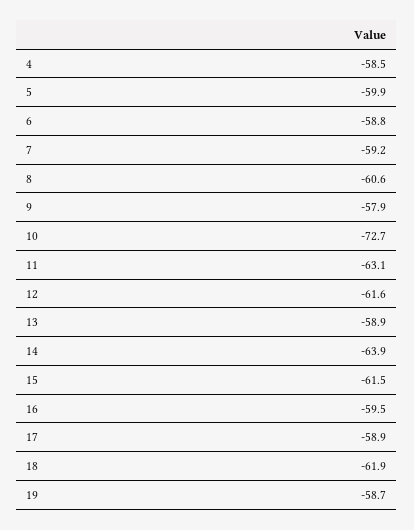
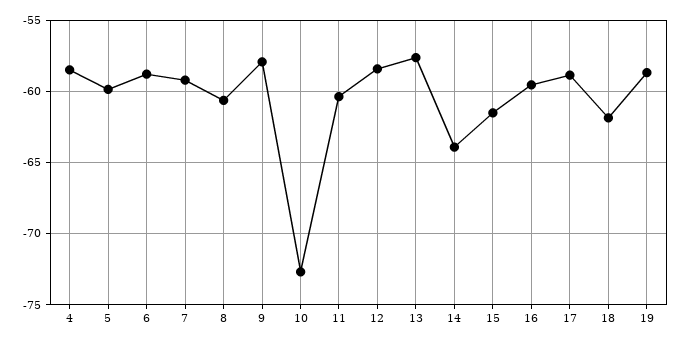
  {
    "4": -58.5,
    "5": -59.9,
    "6": -58.8,
    "7": -59.2,
    "8": -60.6,
    "9": -57.9,
    "10": -72.7,
-   "11": -63.1,
+   "11": -60.5,
-   "12": -61.6,
+   "12": -58.5,
-   "13": -58.9,
+   "13": -57.5,
    "14": -63.9,
    "15": -61.5,
    "16": -59.5,
    "17": -58.9,
    "18": -61.9,
    "19": -58.7
  }

